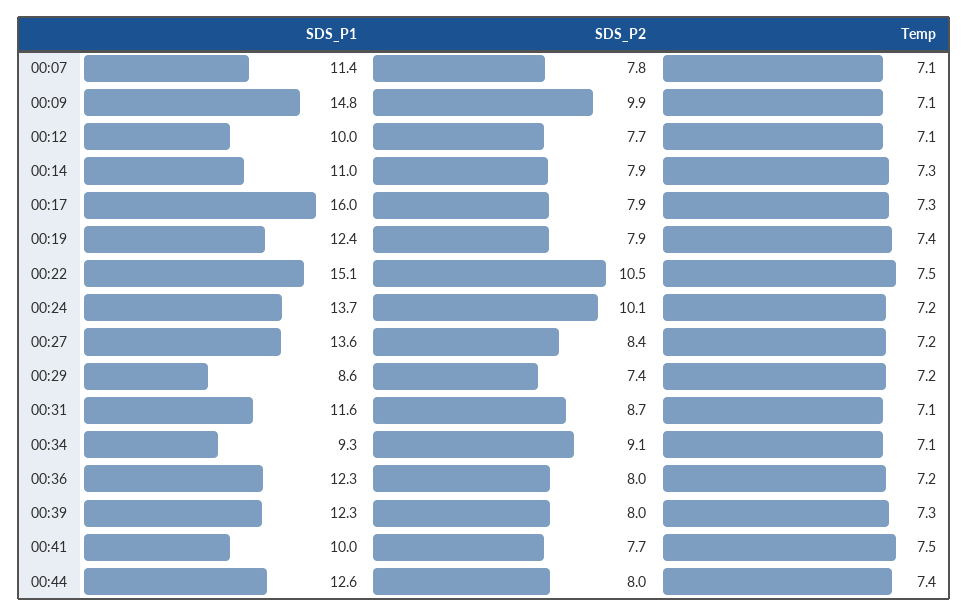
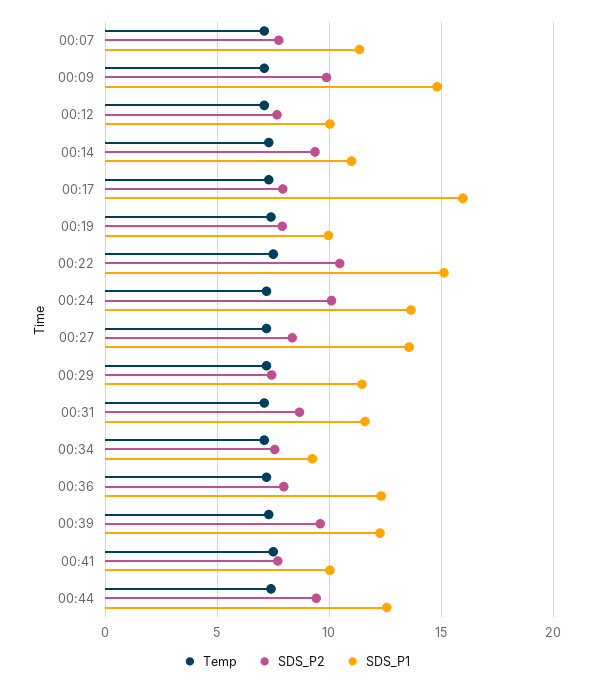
  {
    "SDS_P1": {
      "00:07": 11.4,
      "00:09": 14.8,
      "00:12": 10,
      "00:14": 11,
      "00:17": 16,
-     "00:19": 12.4,
+     "00:19": 10,
      "00:22": 15.1,
      "00:24": 13.7,
      "00:27": 13.6,
-     "00:29": 8.6,
+     "00:29": 11.5,
      "00:31": 11.6,
      "00:34": 9.3,
      "00:36": 12.3,
      "00:39": 12.3,
      "00:41": 10,
      "00:44": 12.6
    },
    "SDS_P2": {
      "00:07": 7.8,
      "00:09": 9.9,
      "00:12": 7.7,
-     "00:14": 7.9,
+     "00:14": 9.5,
      "00:17": 7.9,
      "00:19": 7.9,
      "00:22": 10.5,
      "00:24": 10.1,
      "00:27": 8.4,
      "00:29": 7.4,
      "00:31": 8.7,
-     "00:34": 9.1,
+     "00:34": 7.5,
      "00:36": 8,
-     "00:39": 8,
+     "00:39": 9.5,
      "00:41": 7.7,
-     "00:44": 8
+     "00:44": 9.5
    },
    "Temp": {
      "00:07": 7.1,
      "00:09": 7.1,
      "00:12": 7.1,
      "00:14": 7.3,
      "00:17": 7.3,
      "00:19": 7.4,
      "00:22": 7.5,
      "00:24": 7.2,
      "00:27": 7.2,
      "00:29": 7.2,
      "00:31": 7.1,
      "00:34": 7.1,
      "00:36": 7.2,
      "00:39": 7.3,
      "00:41": 7.5,
      "00:44": 7.4
    }
  }

